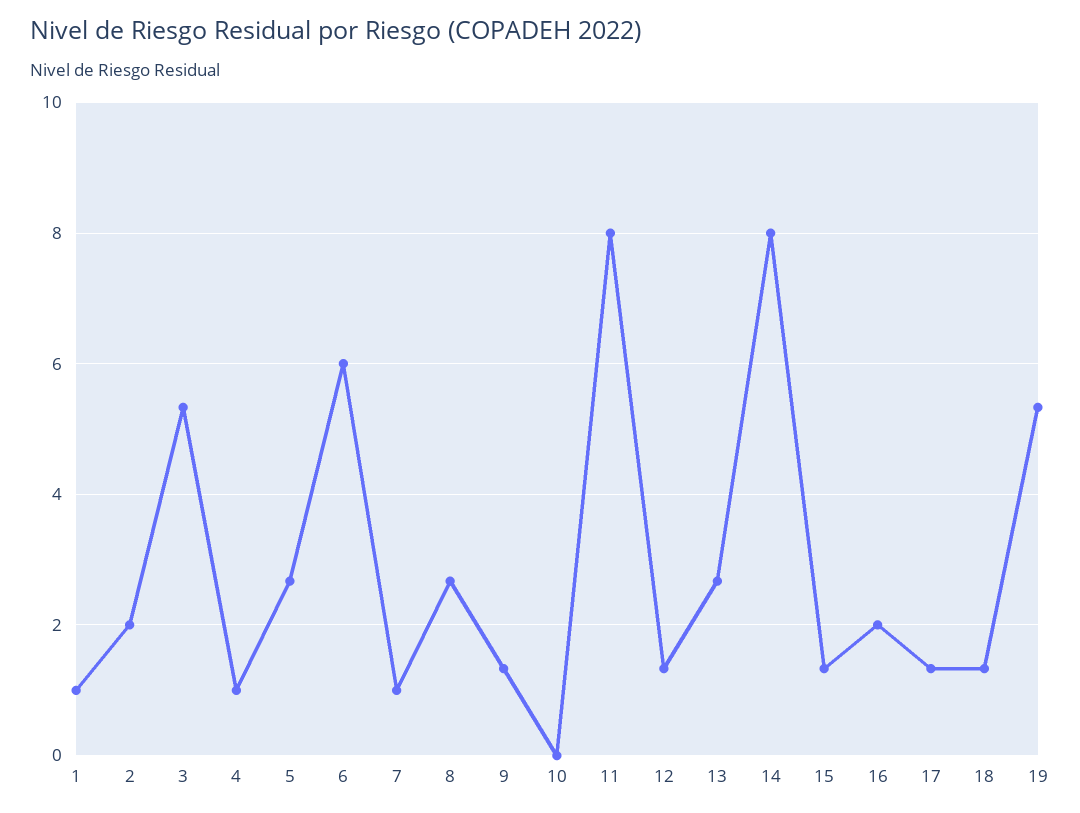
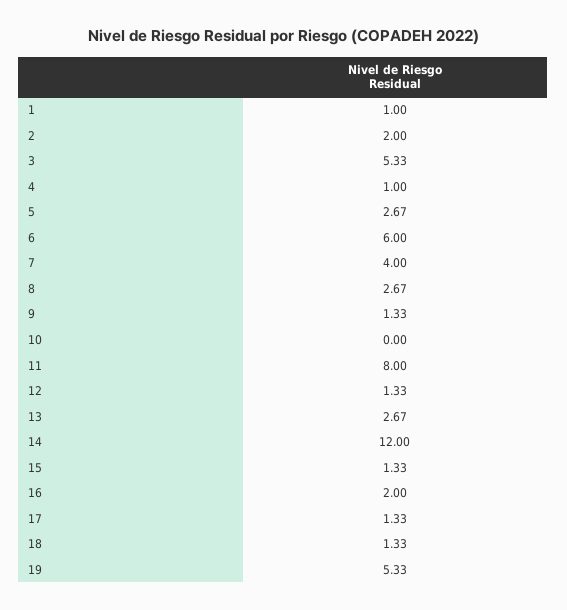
  {
    "1": 1,
    "2": 2,
    "3": 5.33,
    "4": 1,
    "5": 2.67,
    "6": 6,
-   "7": 1,
+   "7": 4,
    "8": 2.67,
    "9": 1.33,
    "10": 0,
    "11": 8,
    "12": 1.33,
    "13": 2.67,
-   "14": 8,
+   "14": 12,
    "15": 1.33,
    "16": 2,
    "17": 1.33,
    "18": 1.33,
    "19": 5.33
  }

